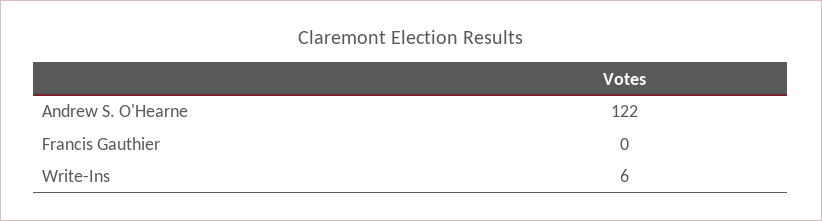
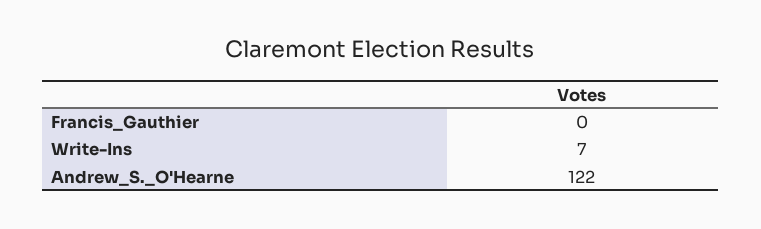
  {
    "Andrew S. O'Hearne": 122,
    "Francis Gauthier": 0,
-   "Write-Ins": 6
+   "Write-Ins": 7
  }

